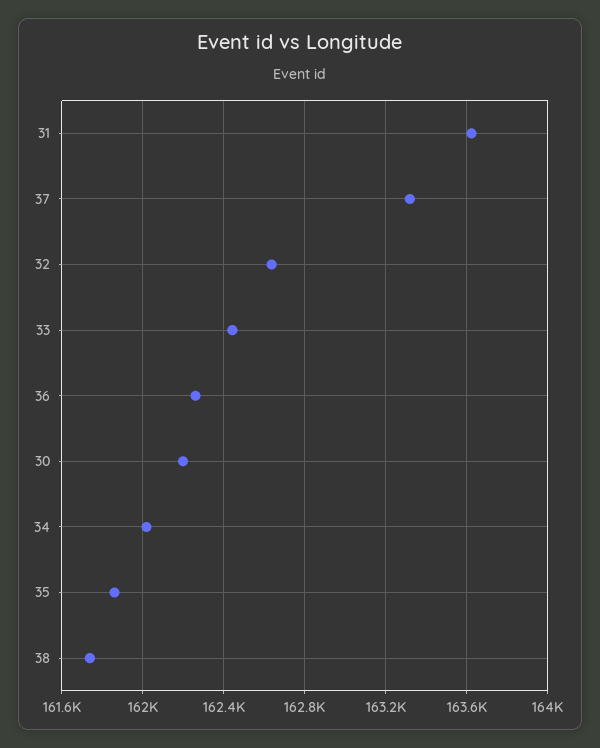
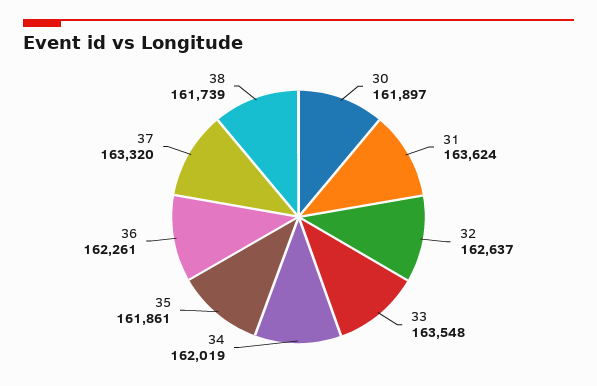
  {
    "31": 163624,
    "37": 163320,
    "32": 162637,
-   "33": 162450,
+   "33": 163548,
    "36": 162261,
-   "30": 162200,
+   "30": 161897,
    "34": 162019,
    "35": 161861,
    "38": 161739
  }

